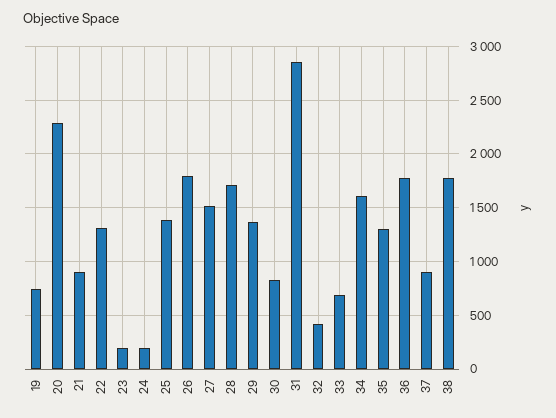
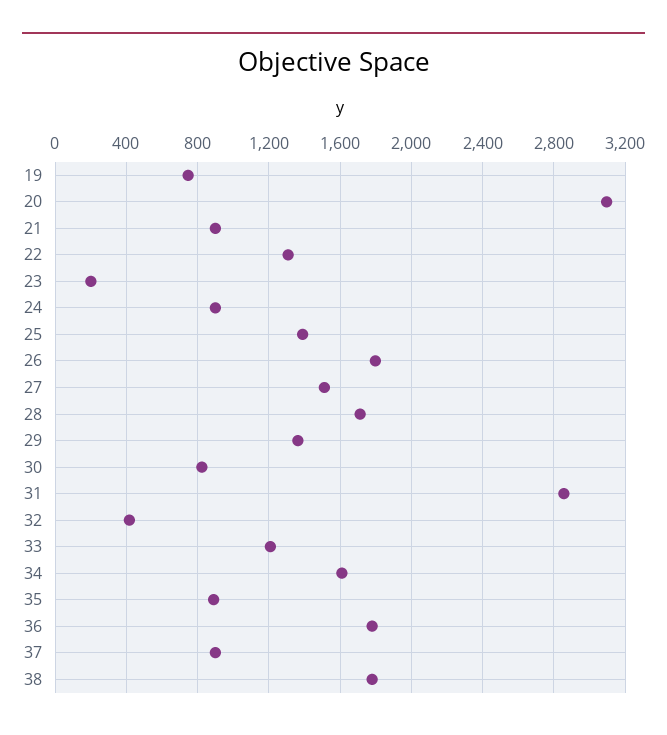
  {
    "19": 750,
-   "20": 2300,
+   "20": 3100,
    "21": 900,
    "22": 1300,
    "23": 200,
-   "24": 200,
+   "24": 900,
    "25": 1400,
    "26": 1800,
    "27": 1500,
    "28": 1700,
    "29": 1350,
    "30": 800,
    "31": 2850,
    "32": 400,
-   "33": 700,
+   "33": 1200,
    "34": 1600,
-   "35": 1300,
+   "35": 900,
    "36": 1800,
    "37": 900,
    "38": 1800
  }

